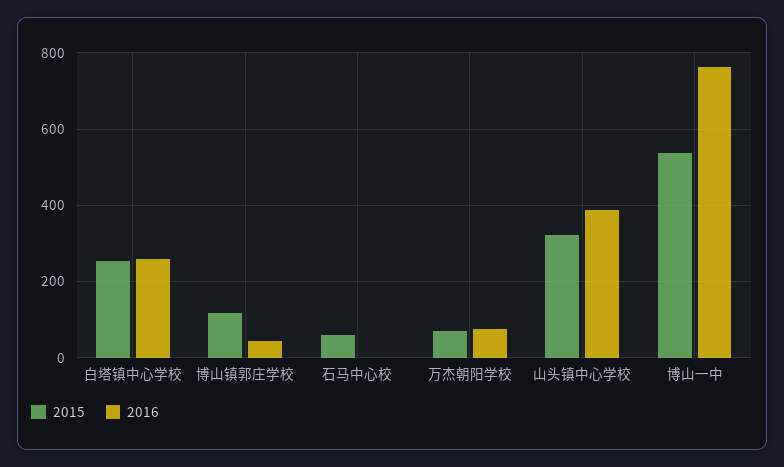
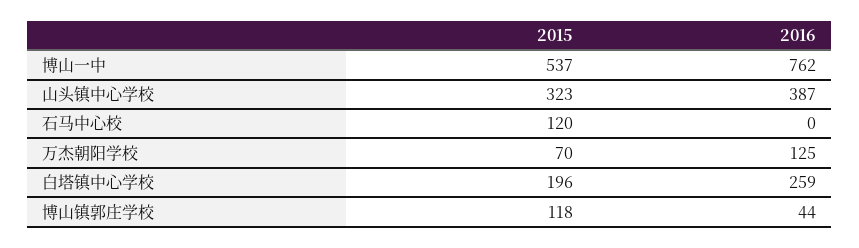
  {
    "2015": {
-     "白塔镇中心学校": 260,
+     "白塔镇中心学校": 196,
      "博山镇郭庄学校": 118,
-     "石马中心校": 60,
+     "石马中心校": 120,
      "万杰朝阳学校": 70,
      "山头镇中心学校": 323,
      "博山一中": 537
    },
    "2016": {
      "白塔镇中心学校": 259,
      "博山镇郭庄学校": 44,
      "石马中心校": 0,
-     "万杰朝阳学校": 80,
+     "万杰朝阳学校": 125,
      "山头镇中心学校": 387,
      "博山一中": 762
    }
  }

